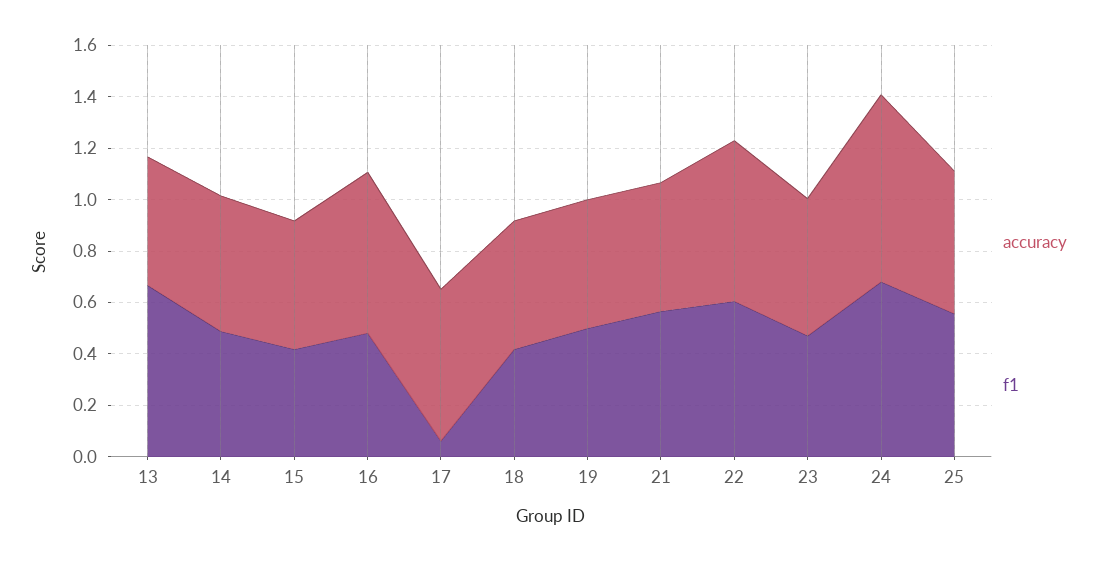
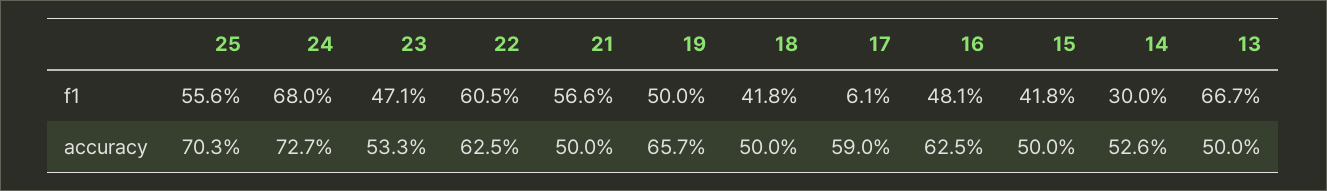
  {
    "accuracy": {
      "13": 0.5,
      "14": 0.526,
      "15": 0.5,
      "16": 0.625,
      "17": 0.59,
      "18": 0.5,
-     "19": 0.5,
+     "19": 0.657,
      "21": 0.5,
      "22": 0.625,
      "23": 0.533,
      "24": 0.727,
-     "25": 0.55
+     "25": 0.703
    },
    "f1": {
      "13": 0.667,
-     "14": 0.5,
+     "14": 0.3,
      "15": 0.418,
      "16": 0.481,
      "17": 0.061,
      "18": 0.418,
      "19": 0.5,
      "21": 0.566,
      "22": 0.605,
      "23": 0.471,
      "24": 0.68,
      "25": 0.556
    }
  }

